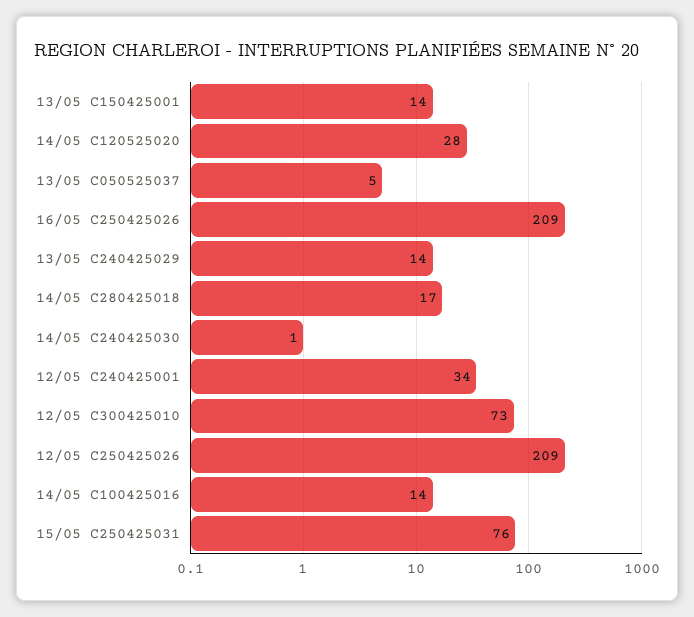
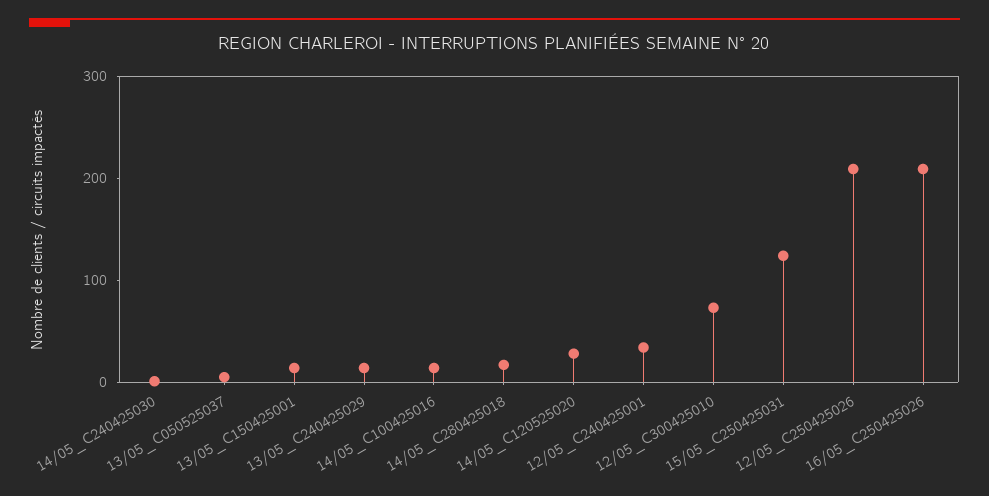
  {
    "13/05 C150425001": 14,
    "14/05 C120525020": 28,
    "13/05 C050525037": 5,
    "16/05 C250425026": 209,
    "13/05 C240425029": 14,
    "14/05 C280425018": 17,
    "14/05 C240425030": 1,
    "12/05 C240425001": 34,
    "12/05 C300425010": 73,
    "12/05 C250425026": 209,
    "14/05 C100425016": 14,
-   "15/05 C250425031": 76
+   "15/05 C250425031": 120
  }

